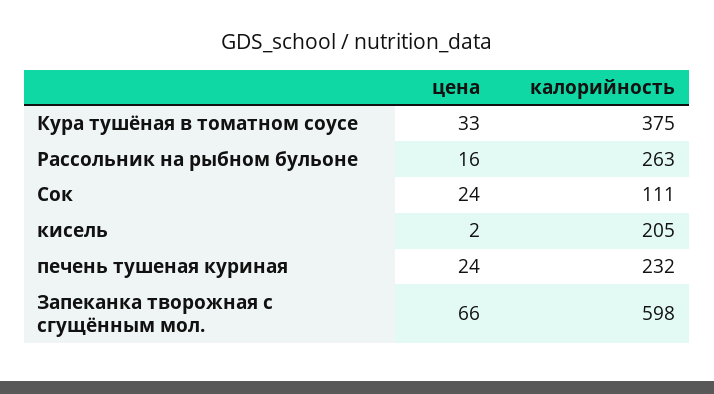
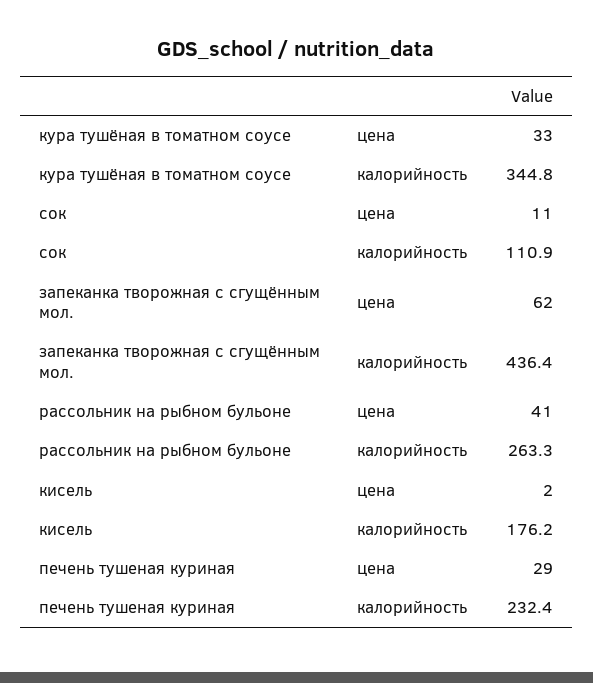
  {
    "цена": {
      "Кура тушёная в томатном соусе": 33,
-     "Рассольник на рыбном бульоне": 16,
+     "Рассольник на рыбном бульоне": 41,
-     "Сок": 24,
+     "Сок": 11,
      "кисель": 2,
-     "печень тушеная куриная": 24,
+     "печень тушеная куриная": 29,
-     "Запеканка творожная c сгущённым мол.": 66
+     "Запеканка творожная c сгущённым мол.": 62
    },
    "калорийность": {
-     "Кура тушёная в томатном соусе": 375,
+     "Кура тушёная в томатном соусе": 344.8,
      "Рассольник на рыбном бульоне": 263.3,
      "Сок": 110.9,
-     "кисель": 205,
+     "кисель": 176.2,
      "печень тушеная куриная": 232.4,
-     "Запеканка творожная c сгущённым мол.": 598
+     "Запеканка творожная c сгущённым мол.": 436.4
    }
  }

